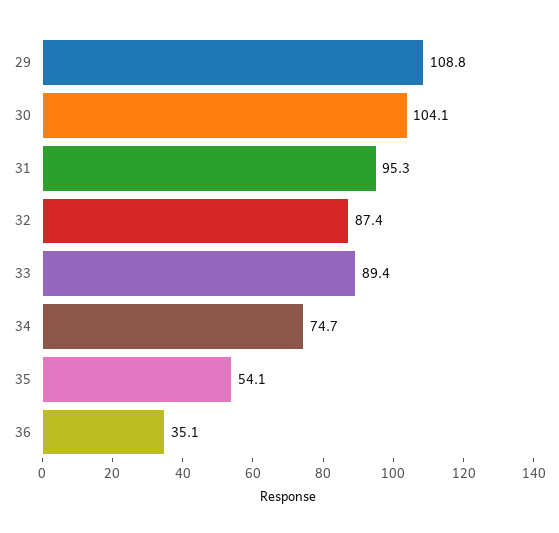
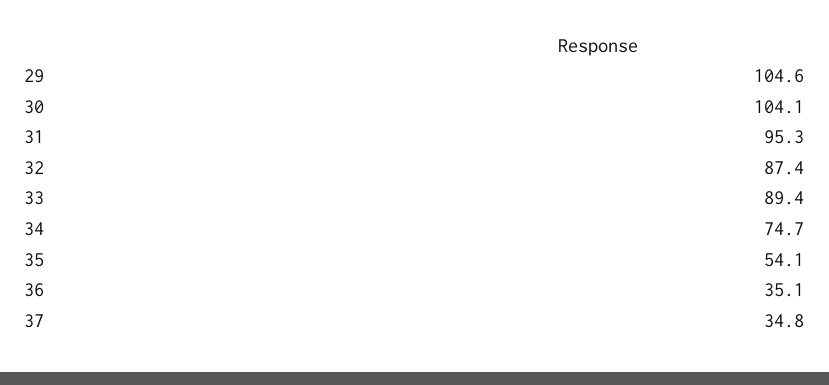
  {
-   "29": 108.8,
+   "29": 104.6,
    "30": 104.1,
    "31": 95.3,
    "32": 87.4,
    "33": 89.4,
    "34": 74.7,
    "35": 54.1,
-   "36": 35.1
+   "36": 35.1,
+   "37": 34.8
  }

